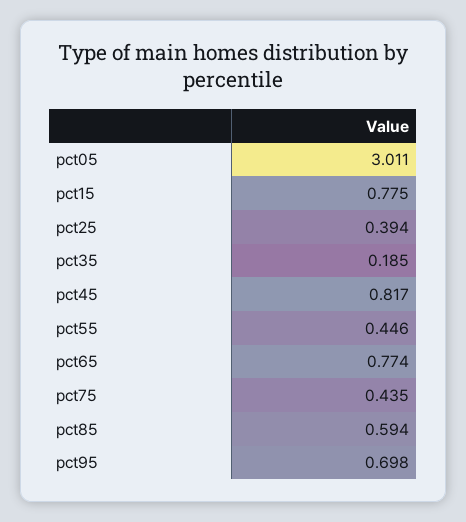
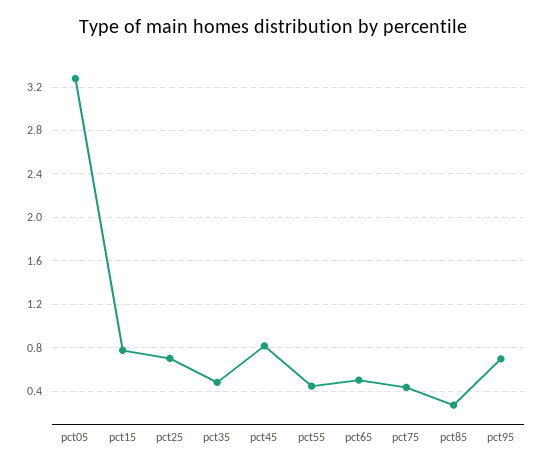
  {
-   "pct05": 3.011,
+   "pct05": 3.3,
    "pct15": 0.775,
-   "pct25": 0.394,
+   "pct25": 0.7,
-   "pct35": 0.185,
+   "pct35": 0.5,
    "pct45": 0.817,
    "pct55": 0.446,
-   "pct65": 0.774,
+   "pct65": 0.5,
    "pct75": 0.435,
-   "pct85": 0.594,
+   "pct85": 0.3,
    "pct95": 0.698
  }

